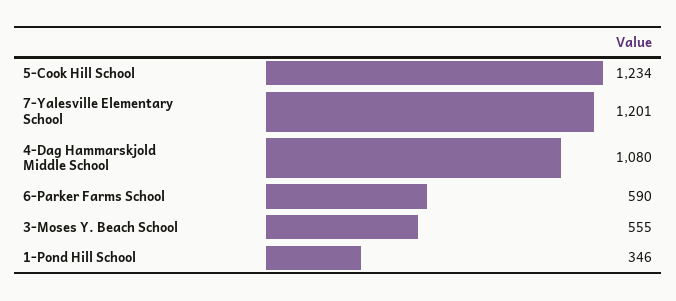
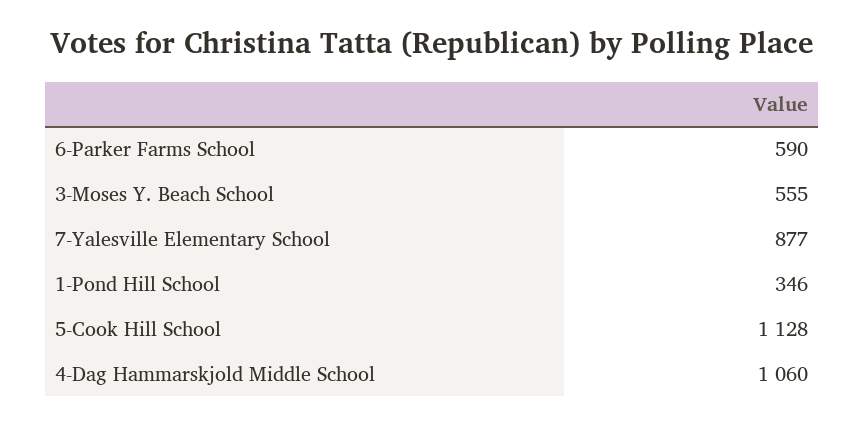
  {
-   "5-Cook Hill School": 1234,
+   "5-Cook Hill School": 1128,
-   "7-Yalesville Elementary School": 1201,
+   "7-Yalesville Elementary School": 877,
-   "4-Dag Hammarskjold Middle School": 1080,
+   "4-Dag Hammarskjold Middle School": 1060,
    "6-Parker Farms School": 590,
    "3-Moses Y. Beach School": 555,
    "1-Pond Hill School": 346
  }

